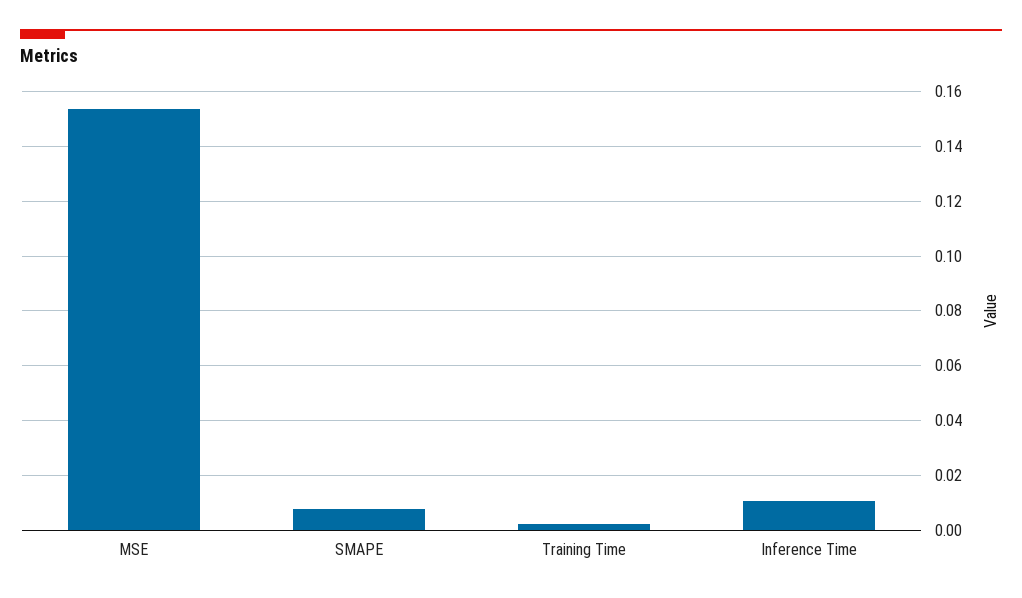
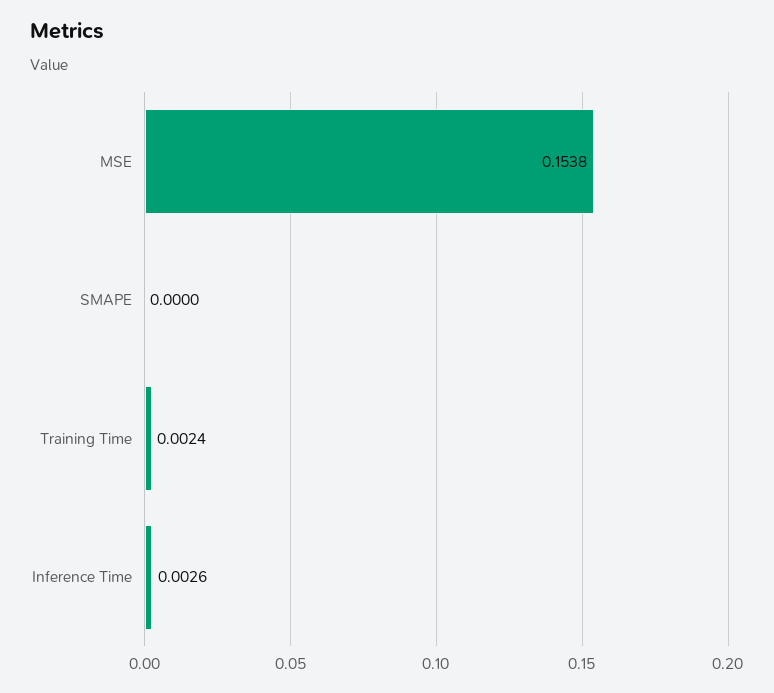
  {
    "MSE": 0.1538,
-   "SMAPE": 0.0075,
+   "SMAPE": 0,
    "Training Time": 0.0024,
-   "Inference Time": 0.01
+   "Inference Time": 0.0026
  }

